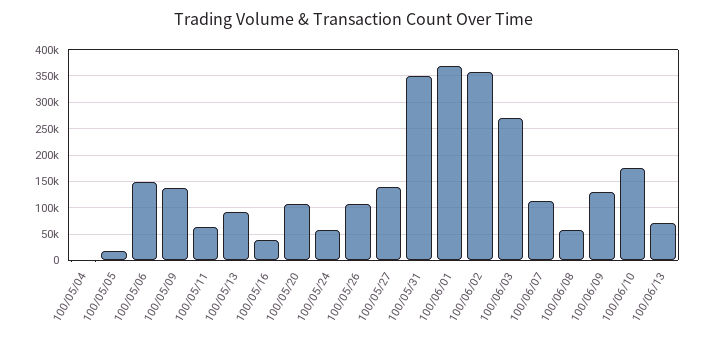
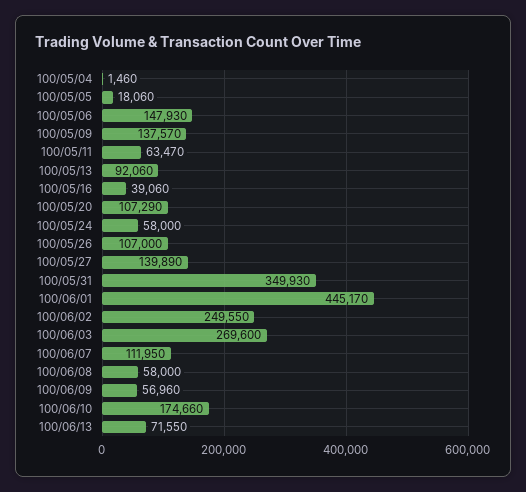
  {
    "100/05/04": 1460,
    "100/05/05": 18060,
    "100/05/06": 147930,
    "100/05/09": 137570,
    "100/05/11": 63470,
    "100/05/13": 92060,
    "100/05/16": 39060,
    "100/05/20": 107290,
    "100/05/24": 58000,
    "100/05/26": 107000,
    "100/05/27": 139890,
    "100/05/31": 349930,
-   "100/06/01": 375000,
+   "100/06/01": 445170,
-   "100/06/02": 350000,
+   "100/06/02": 249550,
    "100/06/03": 269600,
    "100/06/07": 111950,
    "100/06/08": 58000,
-   "100/06/09": 125000,
+   "100/06/09": 56960,
    "100/06/10": 174660,
    "100/06/13": 71550
  }

